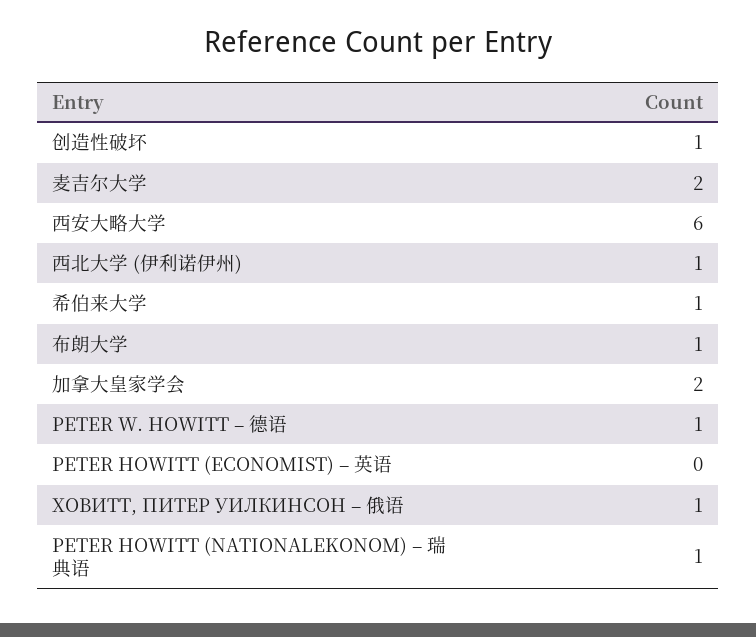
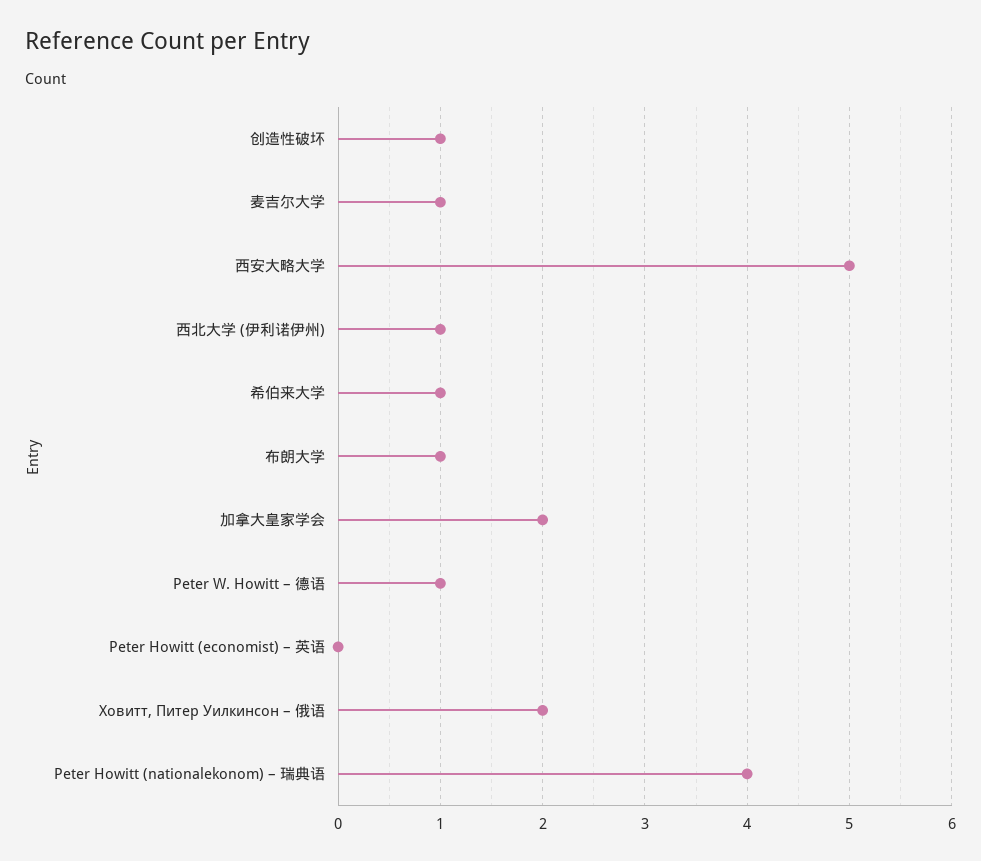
  {
    "创造性破坏": 1,
-   "麦吉尔大学": 2,
+   "麦吉尔大学": 1,
-   "西安大略大学": 6,
+   "西安大略大学": 5,
    "西北大学 (伊利诺伊州)": 1,
    "希伯来大学": 1,
    "布朗大学": 1,
    "加拿大皇家学会": 2,
    "PETER W. HOWITT – 德语": 1,
    "PETER HOWITT (ECONOMIST) – 英语": 0,
-   "ХОВИТТ, ПИТЕР УИЛКИНСОН – 俄语": 1,
+   "ХОВИТТ, ПИТЕР УИЛКИНСОН – 俄语": 2,
-   "PETER HOWITT (NATIONALEKONOM) – 瑞典语": 1
+   "PETER HOWITT (NATIONALEKONOM) – 瑞典语": 4
  }

